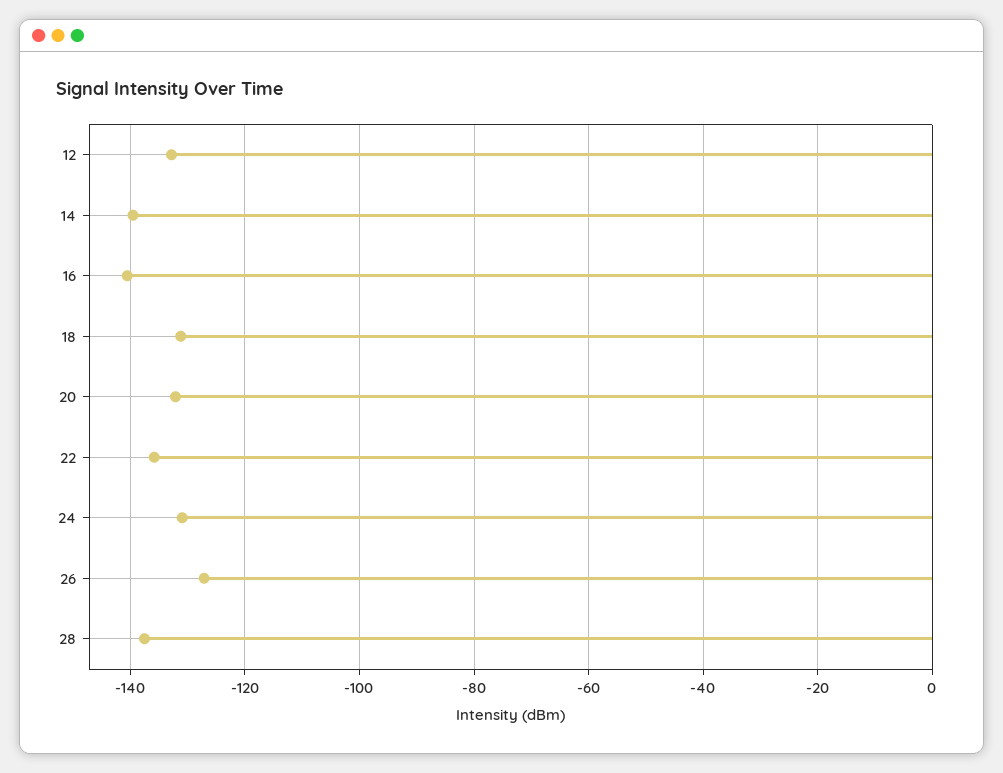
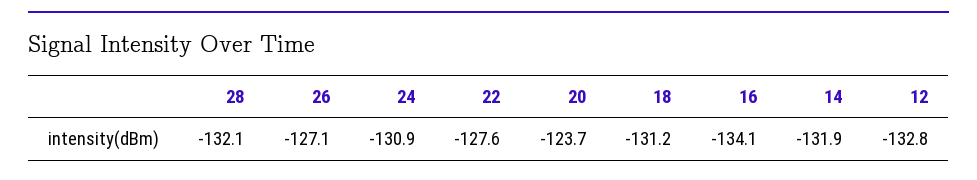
  {
    "12": -132.8,
-   "14": -140,
+   "14": -131.9,
-   "16": -140,
+   "16": -134.1,
    "18": -131.2,
-   "20": -132,
+   "20": -123.7,
-   "22": -136,
+   "22": -127.6,
    "24": -130.9,
    "26": -127.1,
-   "28": -138
+   "28": -132.1
  }

